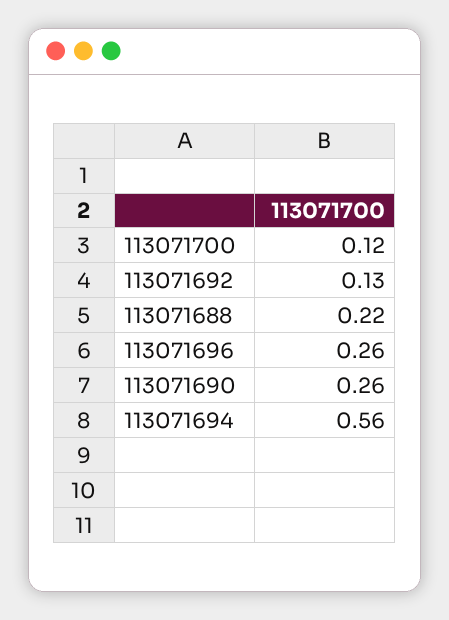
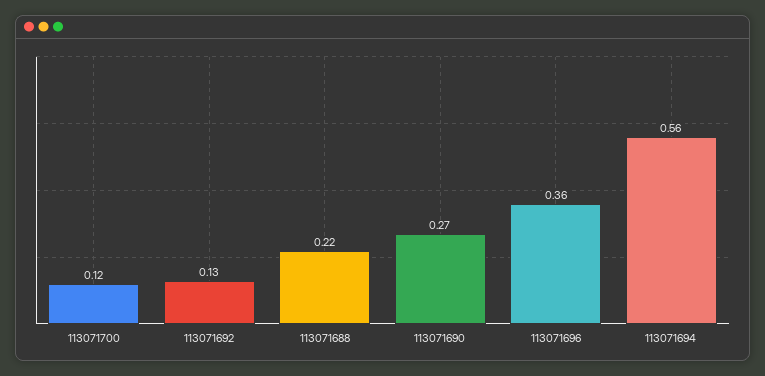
  {
    "113071700": 0.12,
    "113071692": 0.13,
    "113071688": 0.22,
-   "113071696": 0.26,
+   "113071696": 0.36,
-   "113071690": 0.26,
+   "113071690": 0.27,
    "113071694": 0.56
  }

